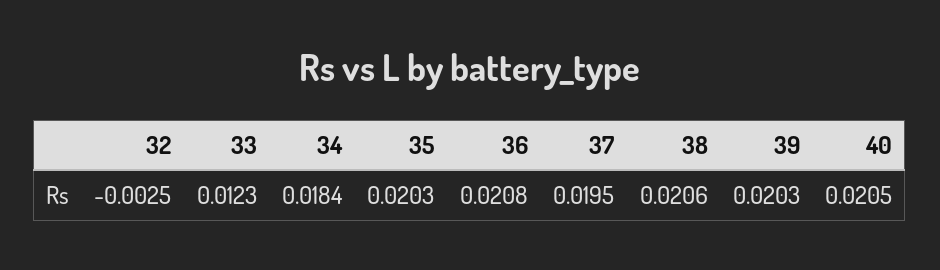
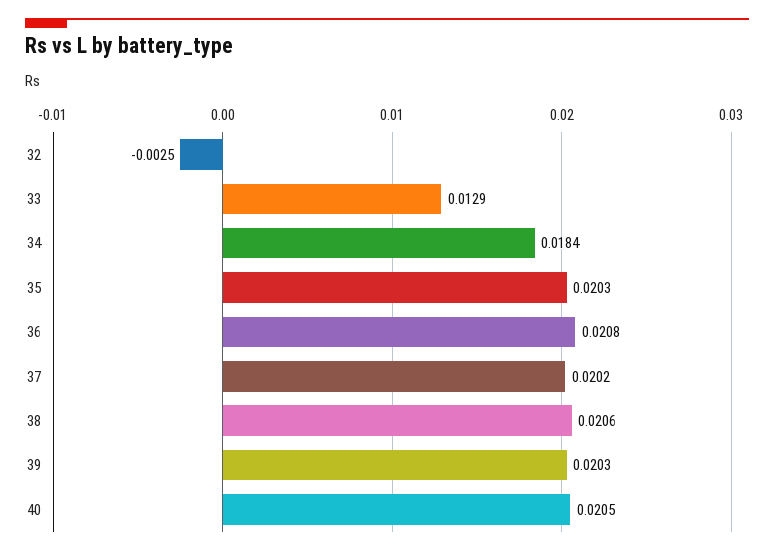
  {
    "32": -0.0025,
-   "33": 0.0123,
+   "33": 0.0129,
    "34": 0.0184,
    "35": 0.0203,
    "36": 0.0208,
-   "37": 0.0195,
+   "37": 0.0202,
    "38": 0.0206,
    "39": 0.0203,
    "40": 0.0205
  }

